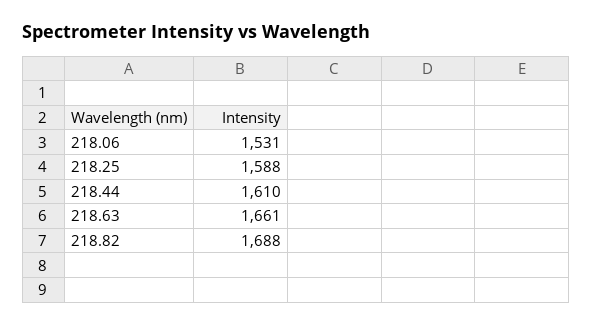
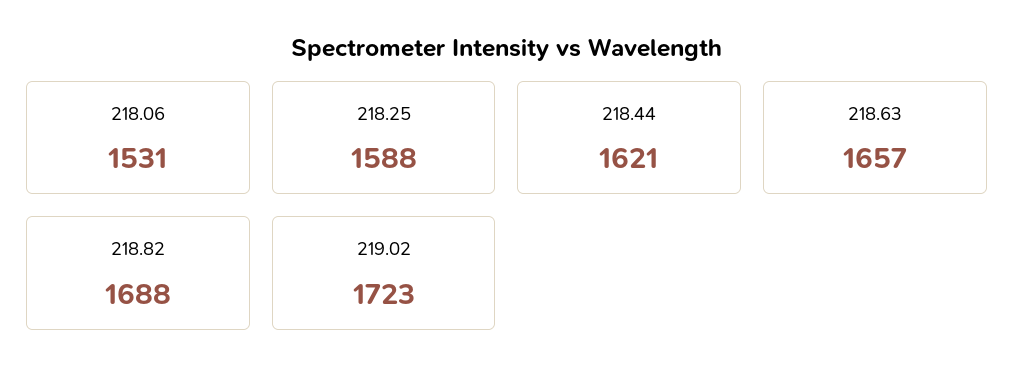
  {
    "218.06": 1531,
    "218.25": 1588,
-   "218.44": 1610,
+   "218.44": 1621,
-   "218.63": 1661,
+   "218.63": 1657,
-   "218.82": 1688
+   "218.82": 1688,
+   "219.02": 1723
  }

